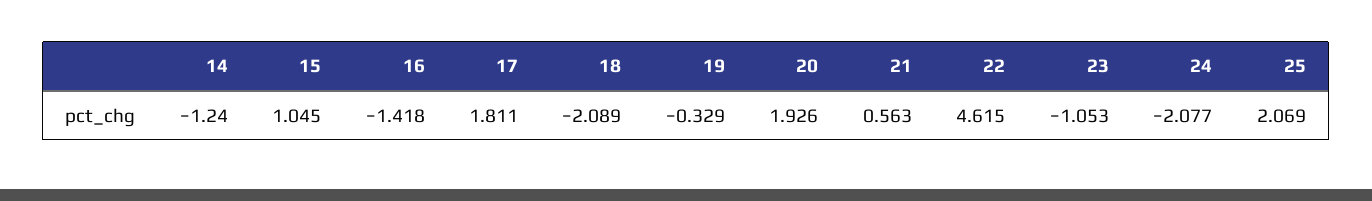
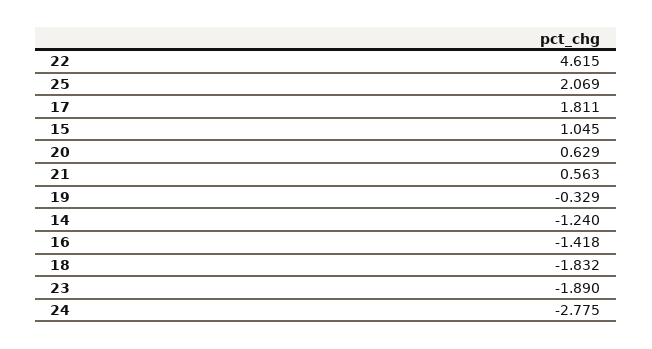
  {
    "14": -1.24,
    "15": 1.045,
    "16": -1.418,
    "17": 1.811,
-   "18": -2.089,
+   "18": -1.832,
    "19": -0.329,
-   "20": 1.926,
+   "20": 0.629,
    "21": 0.563,
    "22": 4.615,
-   "23": -1.053,
+   "23": -1.89,
-   "24": -2.077,
+   "24": -2.775,
    "25": 2.069
  }

